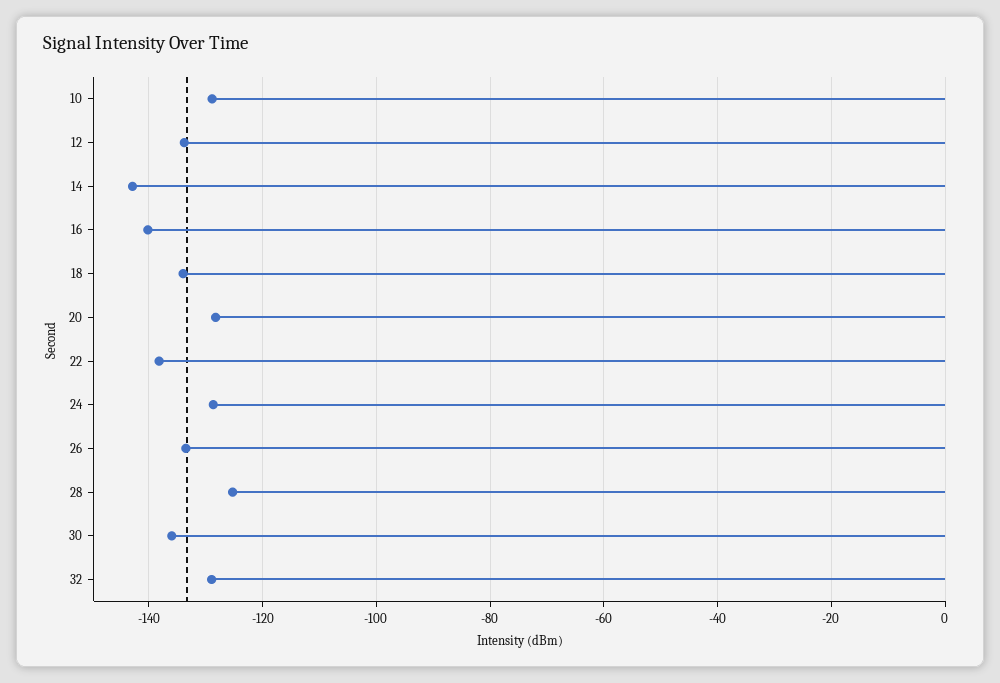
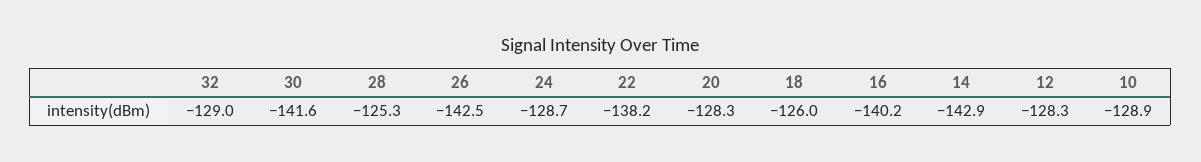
  {
    "10": -128.9,
-   "12": -134,
+   "12": -128.3,
    "14": -142.9,
    "16": -140.2,
-   "18": -134,
+   "18": -126,
    "20": -128.3,
    "22": -138.2,
    "24": -128.7,
-   "26": -134,
+   "26": -142.5,
    "28": -125.3,
-   "30": -136,
+   "30": -141.6,
    "32": -129
  }

